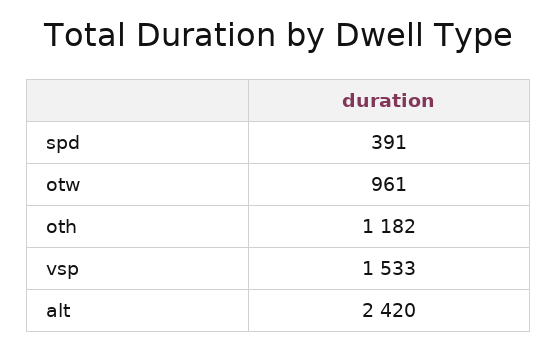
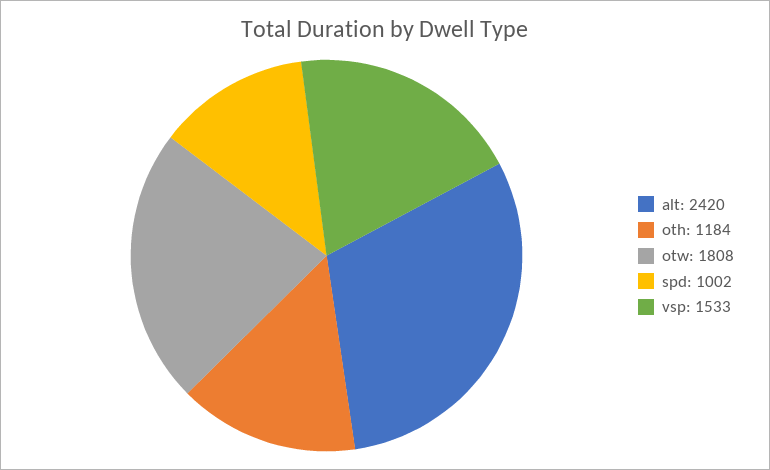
  {
-   "spd": 391,
+   "spd": 1002,
-   "otw": 961,
+   "otw": 1808,
-   "oth": 1182,
+   "oth": 1184,
    "vsp": 1533,
    "alt": 2420
  }

